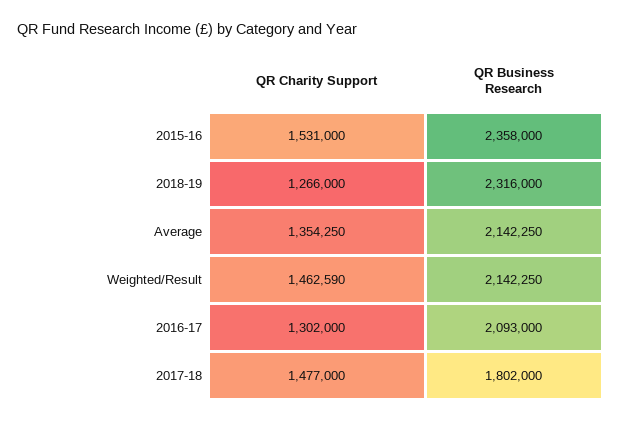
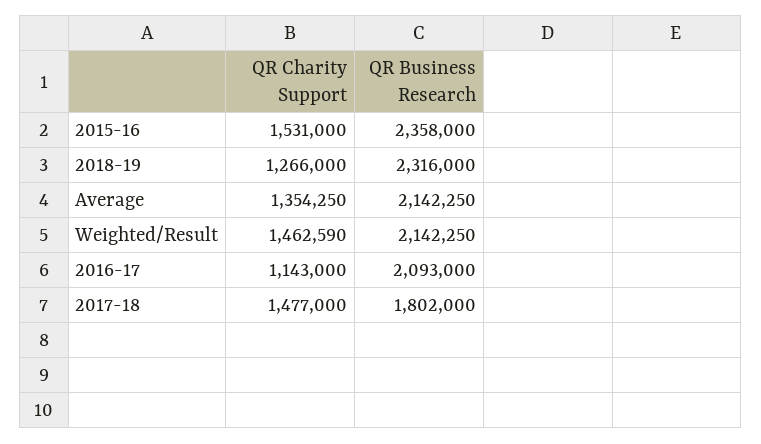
  {
    "QR Charity Support": {
      "2015-16": 1531000,
      "2018-19": 1266000,
      "Average": 1354250,
      "Weighted/Result": 1462590,
-     "2016-17": 1302000,
+     "2016-17": 1143000,
      "2017-18": 1477000
    },
    "QR Business Research": {
      "2015-16": 2358000,
      "2018-19": 2316000,
      "Average": 2142250,
      "Weighted/Result": 2142250,
      "2016-17": 2093000,
      "2017-18": 1802000
    }
  }

